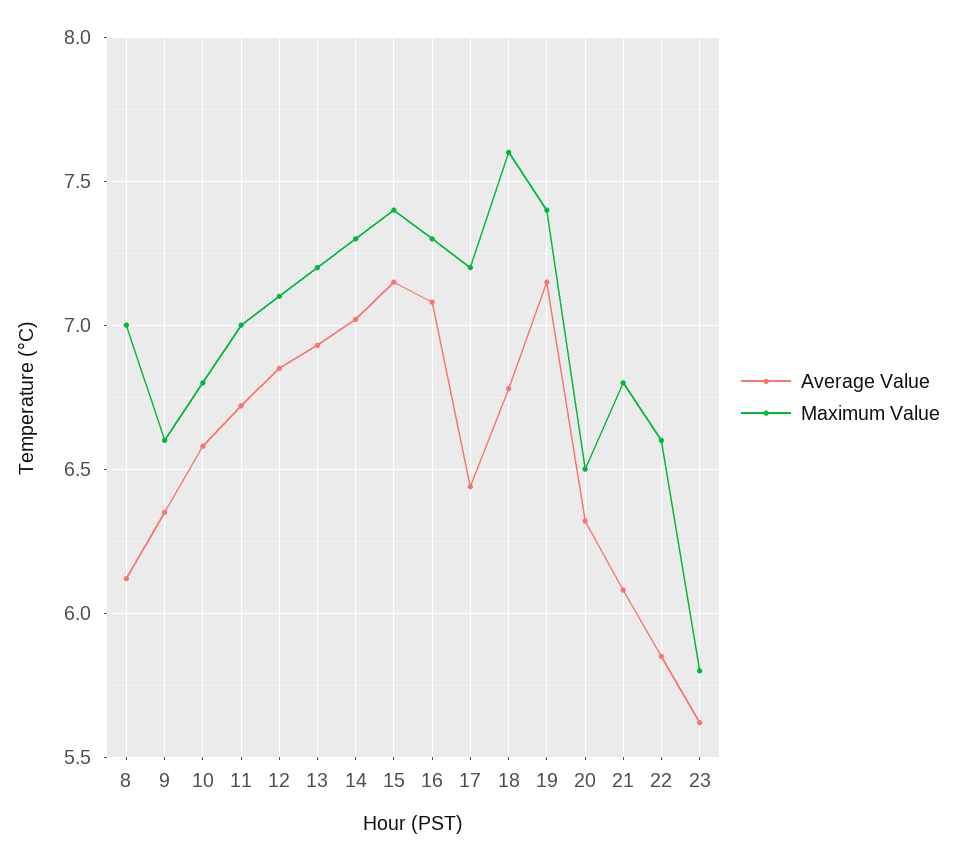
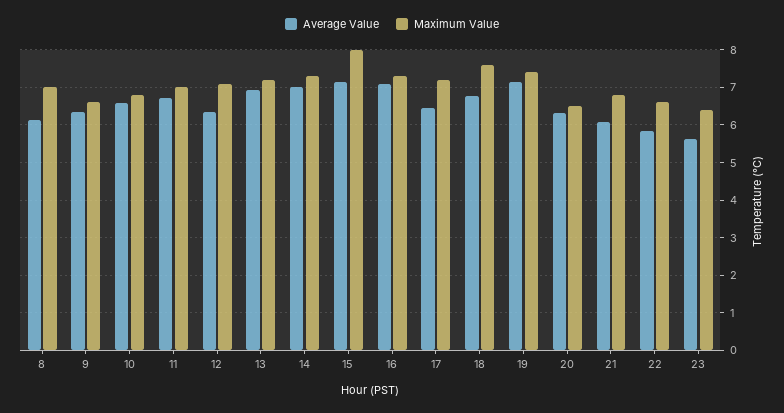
  {
    "Average Value": {
      "8": 6.1,
      "9": 6.35,
      "10": 6.6,
      "11": 6.7,
-     "12": 6.85,
+     "12": 6.4,
      "13": 6.95,
      "14": 7,
      "15": 7.15,
      "16": 7.1,
      "17": 6.45,
      "18": 6.8,
      "19": 7.15,
      "20": 6.3,
      "21": 6.1,
      "22": 5.85,
      "23": 5.6
    },
    "Maximum Value": {
      "8": 7,
      "9": 6.6,
      "10": 6.8,
      "11": 7,
      "12": 7.1,
      "13": 7.2,
      "14": 7.3,
-     "15": 7.4,
+     "15": 8,
      "16": 7.3,
      "17": 7.2,
      "18": 7.6,
      "19": 7.4,
      "20": 6.5,
      "21": 6.8,
      "22": 6.6,
-     "23": 5.8
+     "23": 6.4
    }
  }

